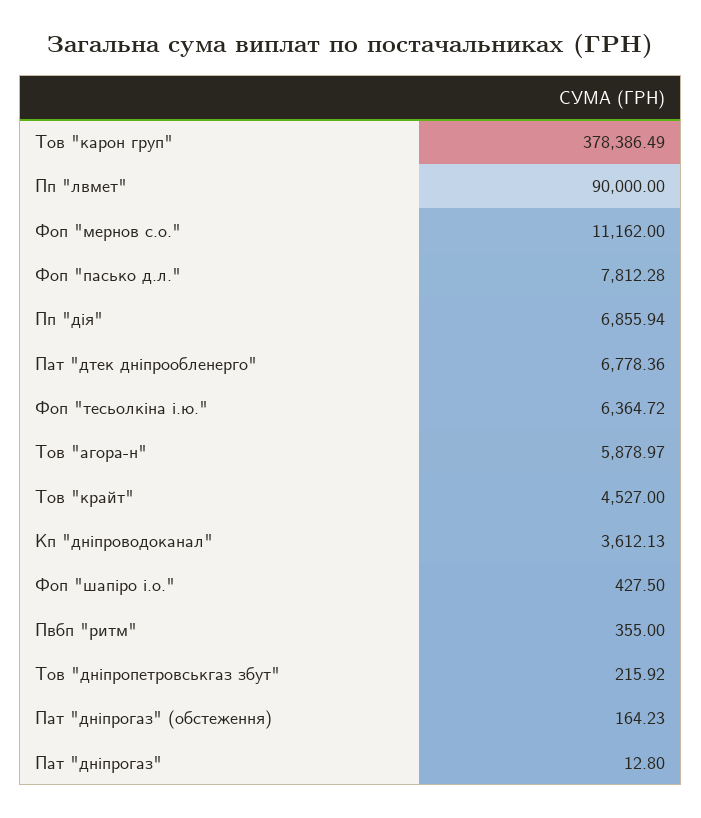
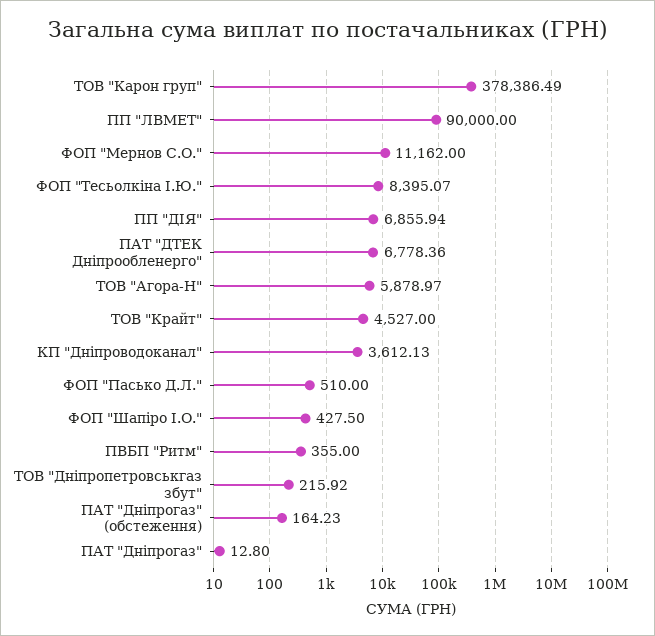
  {
    "Тов \"карон груп\"": 378386.49,
    "Пп \"лвмет\"": 90000,
    "Фоп \"мернов с.о.\"": 11162,
-   "Фоп \"пасько д.л.\"": 7812.28,
+   "Фоп \"пасько д.л.\"": 510,
    "Пп \"дія\"": 6855.94,
    "Пат \"дтек дніпрообленерго\"": 6778.36,
-   "Фоп \"тесьолкіна і.ю.\"": 6364.72,
+   "Фоп \"тесьолкіна і.ю.\"": 8395.07,
    "Тов \"агора-н\"": 5878.97,
    "Тов \"крайт\"": 4527,
    "Кп \"дніпроводоканал\"": 3612.13,
    "Фоп \"шапіро і.о.\"": 427.5,
    "Пвбп \"ритм\"": 355,
    "Тов \"дніпропетровськгаз збут\"": 215.92,
    "Пат \"дніпрогаз\" (обстеження)": 164.23,
    "Пат \"дніпрогаз\"": 12.8
  }

